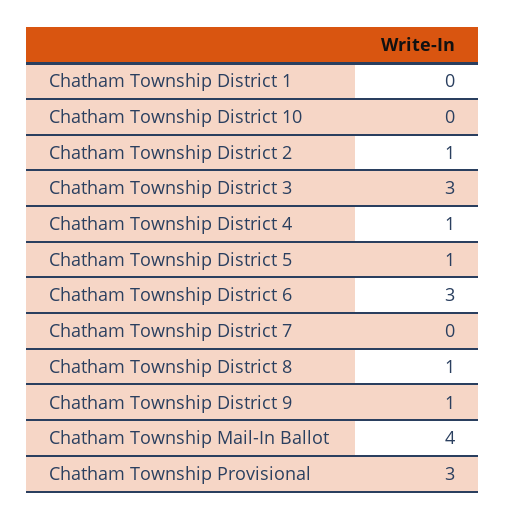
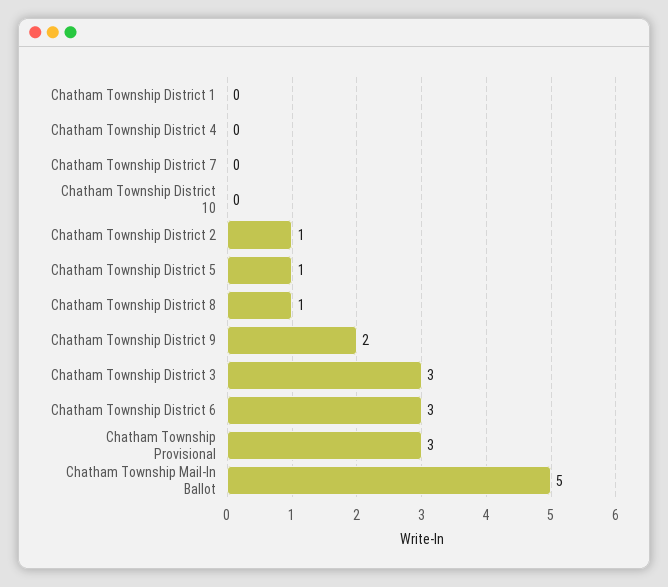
  {
    "Chatham Township District 1": 0,
    "Chatham Township District 10": 0,
    "Chatham Township District 2": 1,
    "Chatham Township District 3": 3,
-   "Chatham Township District 4": 1,
+   "Chatham Township District 4": 0,
    "Chatham Township District 5": 1,
    "Chatham Township District 6": 3,
    "Chatham Township District 7": 0,
    "Chatham Township District 8": 1,
-   "Chatham Township District 9": 1,
+   "Chatham Township District 9": 2,
-   "Chatham Township Mail-In Ballot": 4,
+   "Chatham Township Mail-In Ballot": 5,
    "Chatham Township Provisional": 3
  }

